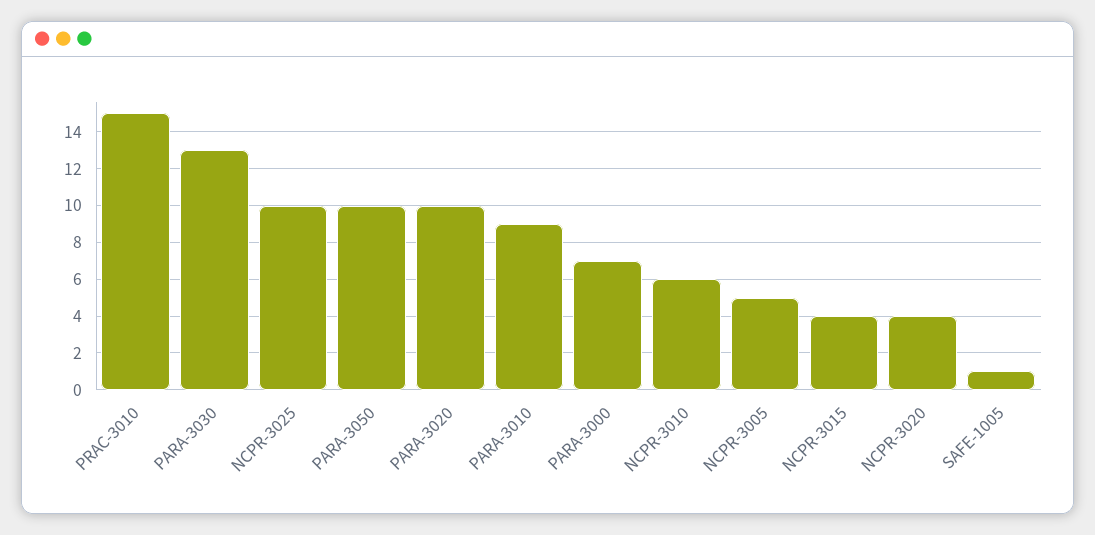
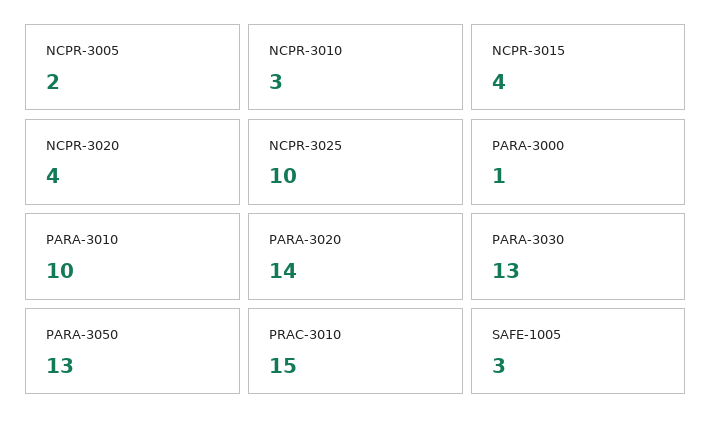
  {
    "PRAC-3010": 15,
    "PARA-3030": 13,
    "NCPR-3025": 10,
-   "PARA-3050": 10,
+   "PARA-3050": 13,
-   "PARA-3020": 10,
+   "PARA-3020": 14,
-   "PARA-3010": 9,
+   "PARA-3010": 10,
-   "PARA-3000": 7,
+   "PARA-3000": 1,
-   "NCPR-3010": 6,
+   "NCPR-3010": 3,
-   "NCPR-3005": 5,
+   "NCPR-3005": 2,
    "NCPR-3015": 4,
    "NCPR-3020": 4,
-   "SAFE-1005": 1
+   "SAFE-1005": 3
  }

